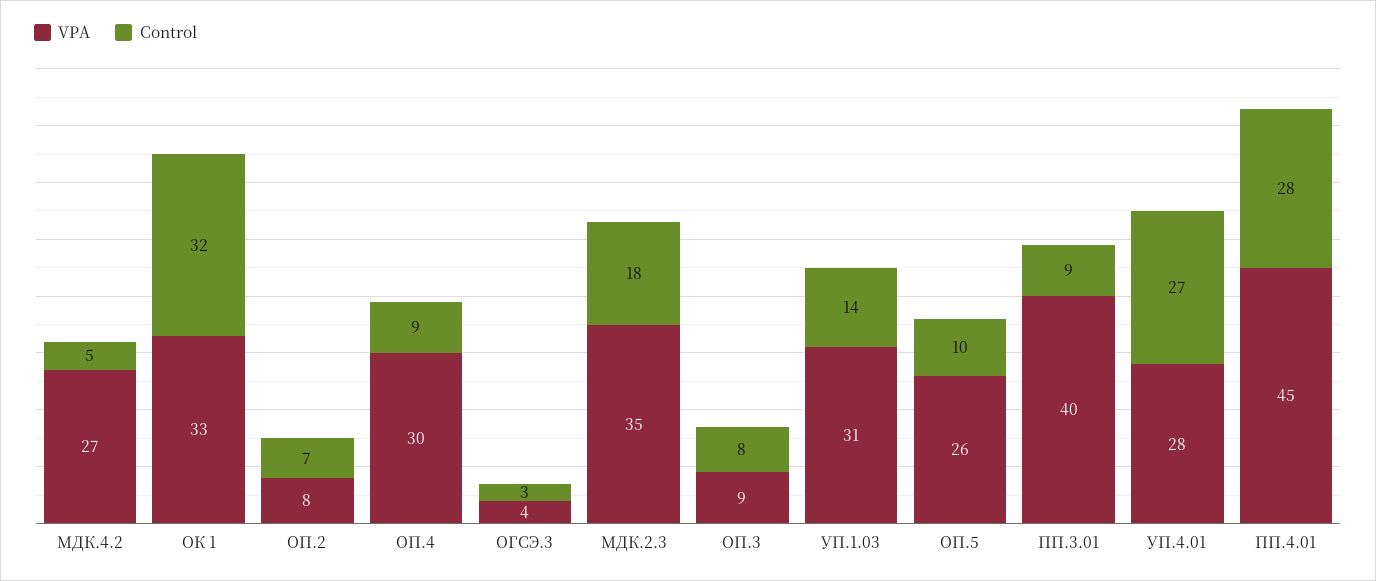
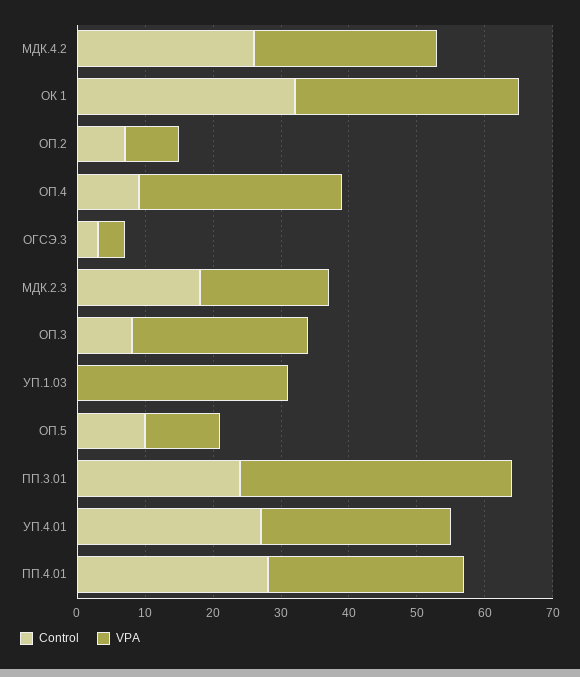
  {
    "VPA": {
      "МДК.4.2": 27,
      "ОК 1": 33,
      "ОП.2": 8,
      "ОП.4": 30,
      "ОГСЭ.3": 4,
-     "МДК.2.3": 35,
+     "МДК.2.3": 20,
-     "ОП.3": 9,
+     "ОП.3": 25,
      "УП.1.03": 31,
-     "ОП.5": 26,
+     "ОП.5": 10,
      "ПП.3.01": 40,
      "УП.4.01": 28,
-     "ПП.4.01": 45
+     "ПП.4.01": 30
    },
    "Control": {
-     "МДК.4.2": 5,
+     "МДК.4.2": 25,
      "ОК 1": 32,
      "ОП.2": 7,
      "ОП.4": 9,
      "ОГСЭ.3": 3,
      "МДК.2.3": 18,
      "ОП.3": 8,
-     "УП.1.03": 14,
+     "УП.1.03": 0,
      "ОП.5": 10,
-     "ПП.3.01": 9,
+     "ПП.3.01": 25,
      "УП.4.01": 27,
      "ПП.4.01": 28
    }
  }

